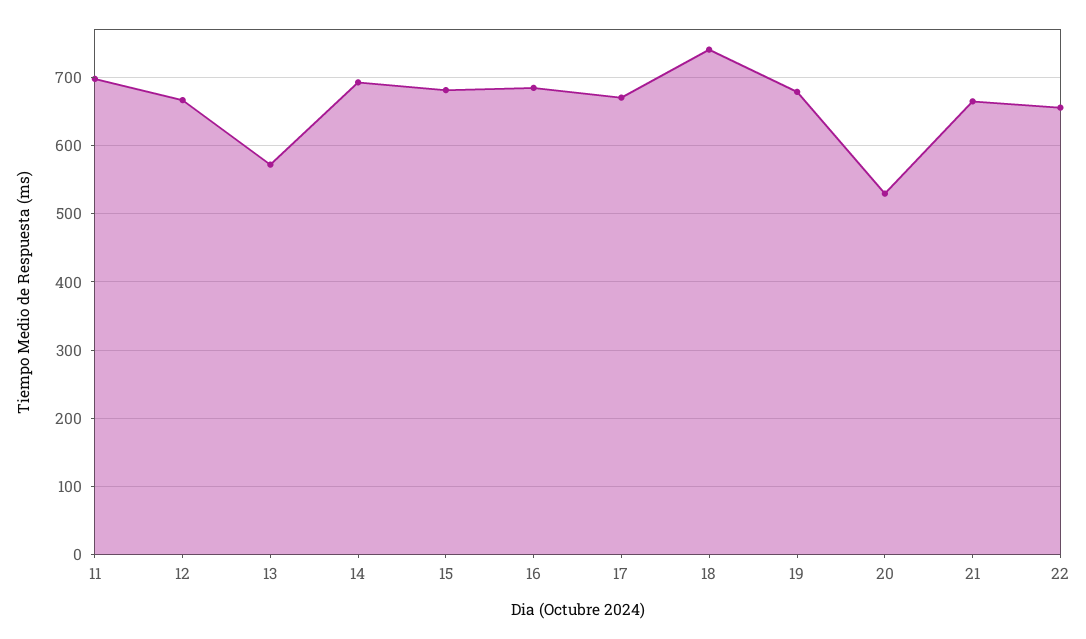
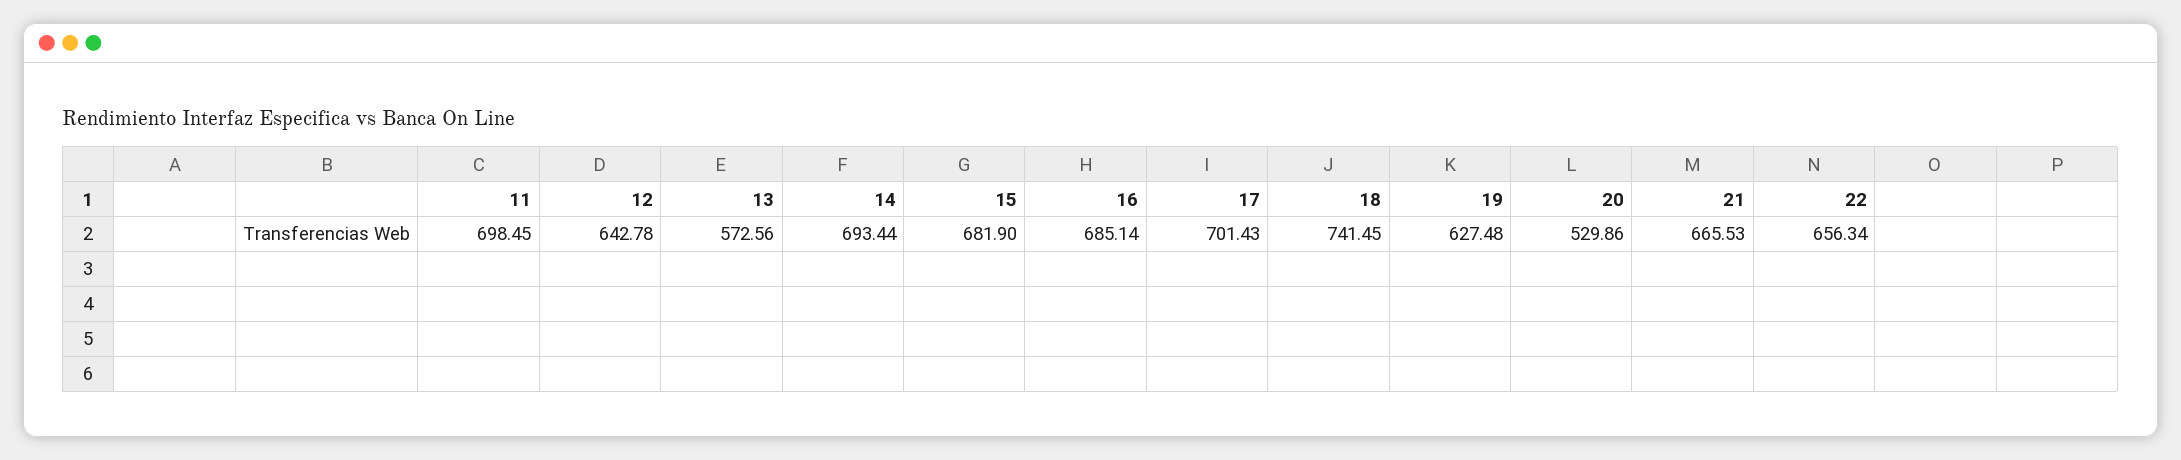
  {
    "11": 698.45,
-   "12": 670,
+   "12": 642.78,
    "13": 572.56,
    "14": 693.44,
    "15": 681.9,
    "16": 685.14,
-   "17": 670,
+   "17": 701.43,
    "18": 741.45,
-   "19": 680,
+   "19": 627.48,
    "20": 529.86,
    "21": 665.53,
    "22": 656.34
  }

